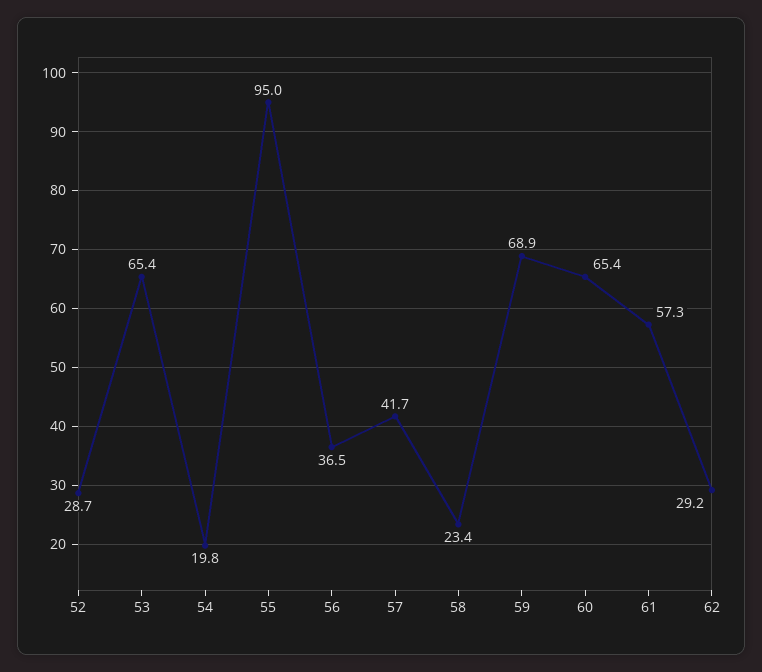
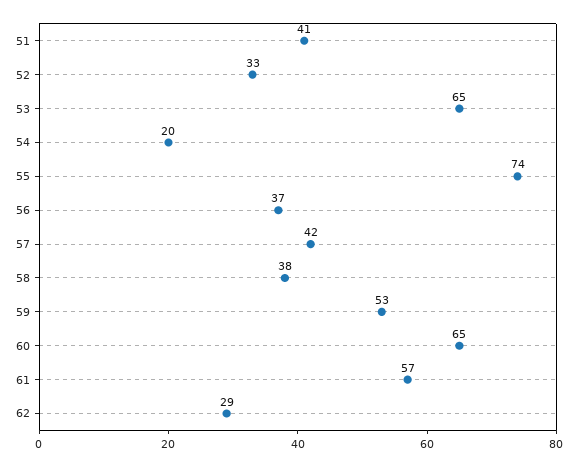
  {
-   "52": 28.7,
+   "52": 33,
    "53": 65.4,
    "54": 19.8,
-   "55": 95,
+   "55": 74,
    "56": 36.5,
    "57": 41.7,
-   "58": 23.4,
+   "58": 38,
-   "59": 68.9,
+   "59": 53,
    "60": 65.4,
    "61": 57.3,
-   "62": 29.2
+   "62": 29.2,
+   "51": 41
  }

